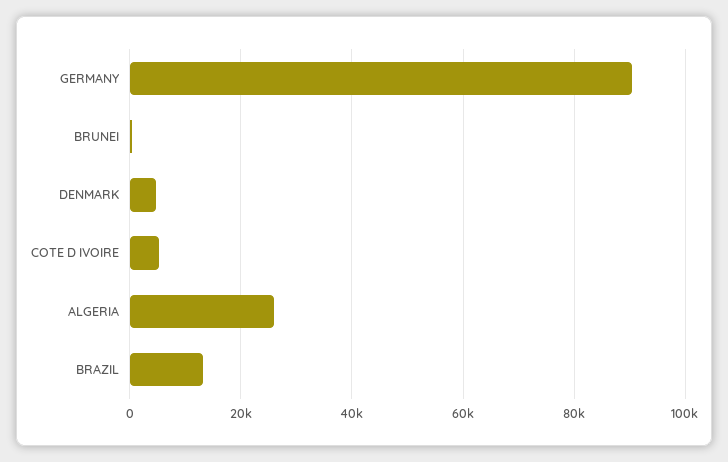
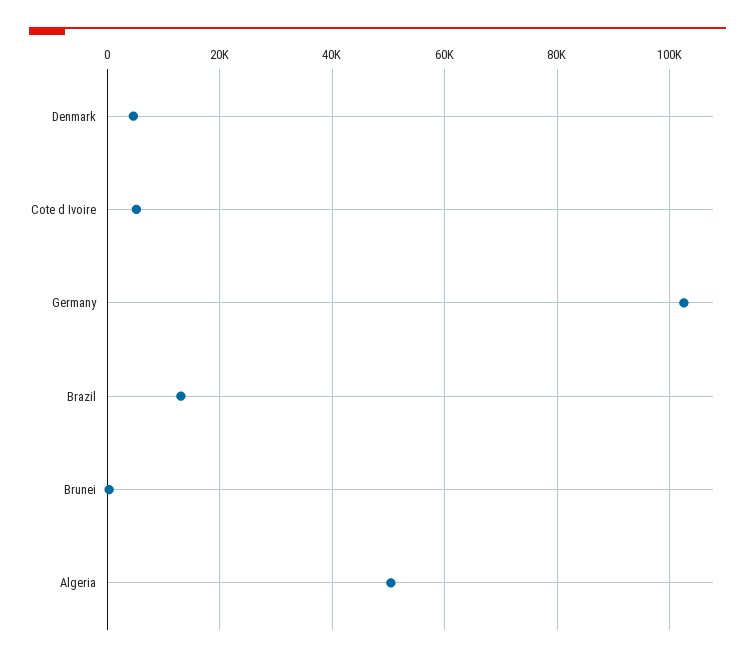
  {
-   "GERMANY": 90000,
+   "GERMANY": 102000,
    "BRUNEI": 0,
    "DENMARK": 4000,
    "COTE D IVOIRE": 6000,
-   "ALGERIA": 26000,
+   "ALGERIA": 50000,
    "BRAZIL": 14000
  }

